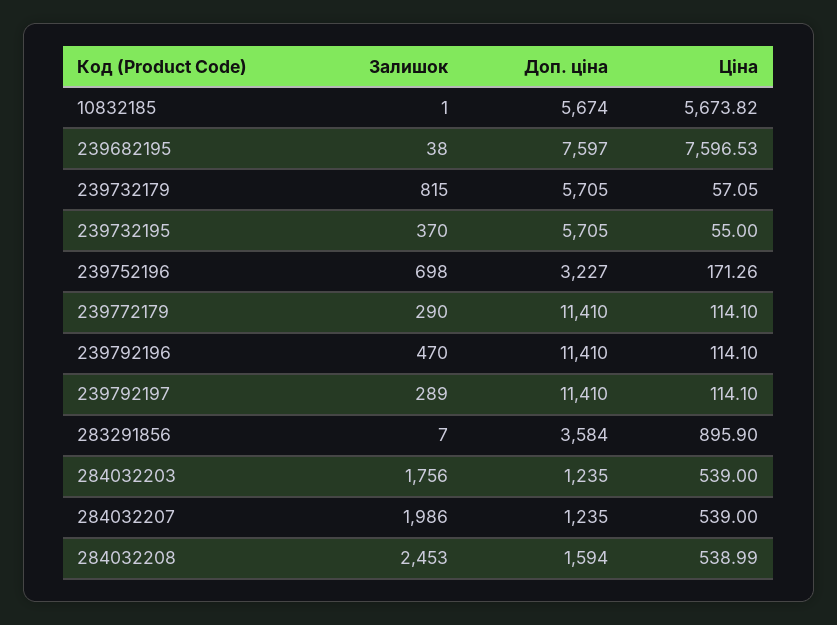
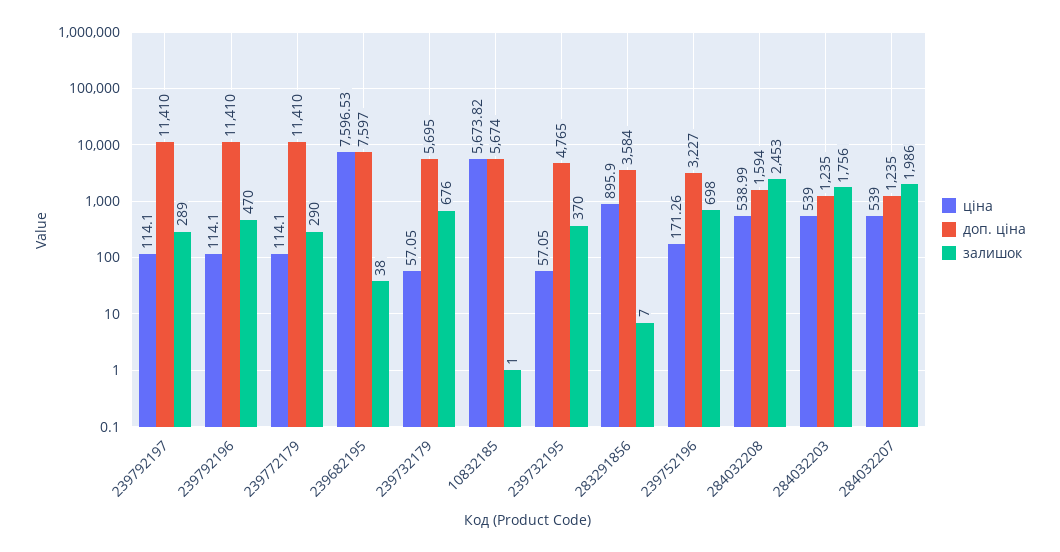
  {
    "Залишок": {
      "10832185": 1,
      "239682195": 38,
-     "239732179": 815,
+     "239732179": 676,
      "239732195": 370,
      "239752196": 698,
      "239772179": 290,
      "239792196": 470,
      "239792197": 289,
      "283291856": 7,
      "284032203": 1756,
      "284032207": 1986,
      "284032208": 2453
    },
    "Доп. ціна": {
      "10832185": 5674,
      "239682195": 7597,
-     "239732179": 5705,
+     "239732179": 5695,
-     "239732195": 5705,
+     "239732195": 4765,
      "239752196": 3227,
      "239772179": 11410,
      "239792196": 11410,
      "239792197": 11410,
      "283291856": 3584,
      "284032203": 1235,
      "284032207": 1235,
      "284032208": 1594
    },
    "Ціна": {
      "10832185": 5673.82,
      "239682195": 7596.53,
      "239732179": 57.05,
-     "239732195": 55,
+     "239732195": 57.05,
      "239752196": 171.26,
      "239772179": 114.1,
      "239792196": 114.1,
      "239792197": 114.1,
      "283291856": 895.9,
      "284032203": 539,
      "284032207": 539,
      "284032208": 538.99
    }
  }

